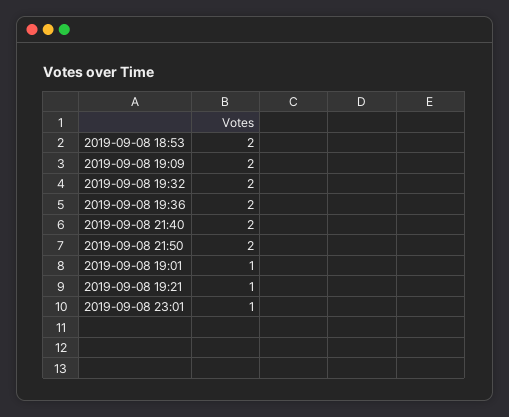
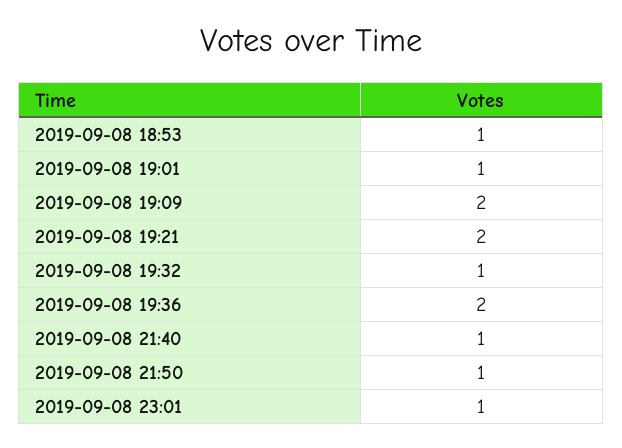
  {
-   "2019-09-08 18:53": 2,
+   "2019-09-08 18:53": 1,
    "2019-09-08 19:09": 2,
-   "2019-09-08 19:32": 2,
+   "2019-09-08 19:32": 1,
    "2019-09-08 19:36": 2,
-   "2019-09-08 21:40": 2,
+   "2019-09-08 21:40": 1,
-   "2019-09-08 21:50": 2,
+   "2019-09-08 21:50": 1,
    "2019-09-08 19:01": 1,
-   "2019-09-08 19:21": 1,
+   "2019-09-08 19:21": 2,
    "2019-09-08 23:01": 1
  }

